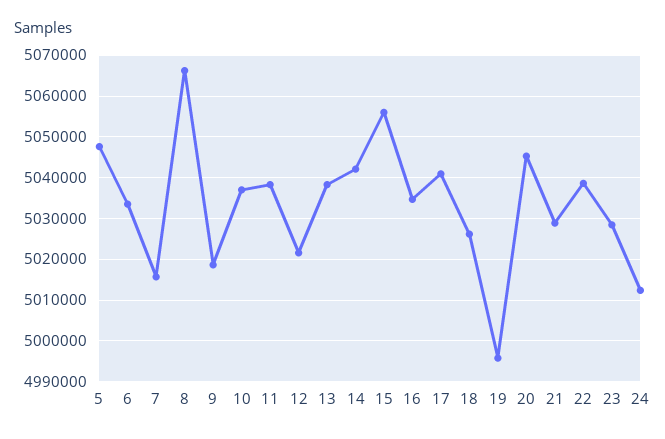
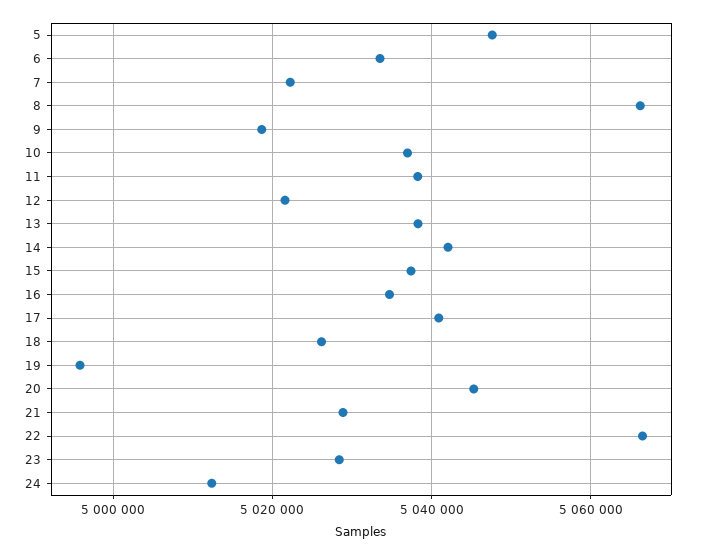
  {
    "5": 5048000,
    "6": 5034000,
-   "7": 5016000,
+   "7": 5022000,
    "8": 5066000,
    "9": 5018000,
    "10": 5036000,
    "11": 5038000,
    "12": 5022000,
    "13": 5038000,
    "14": 5042000,
-   "15": 5056000,
+   "15": 5038000,
    "16": 5034000,
    "17": 5040000,
    "18": 5026000,
    "19": 4996000,
    "20": 5046000,
    "21": 5028000,
-   "22": 5038000,
+   "22": 5066000,
    "23": 5028000,
    "24": 5012000
  }

